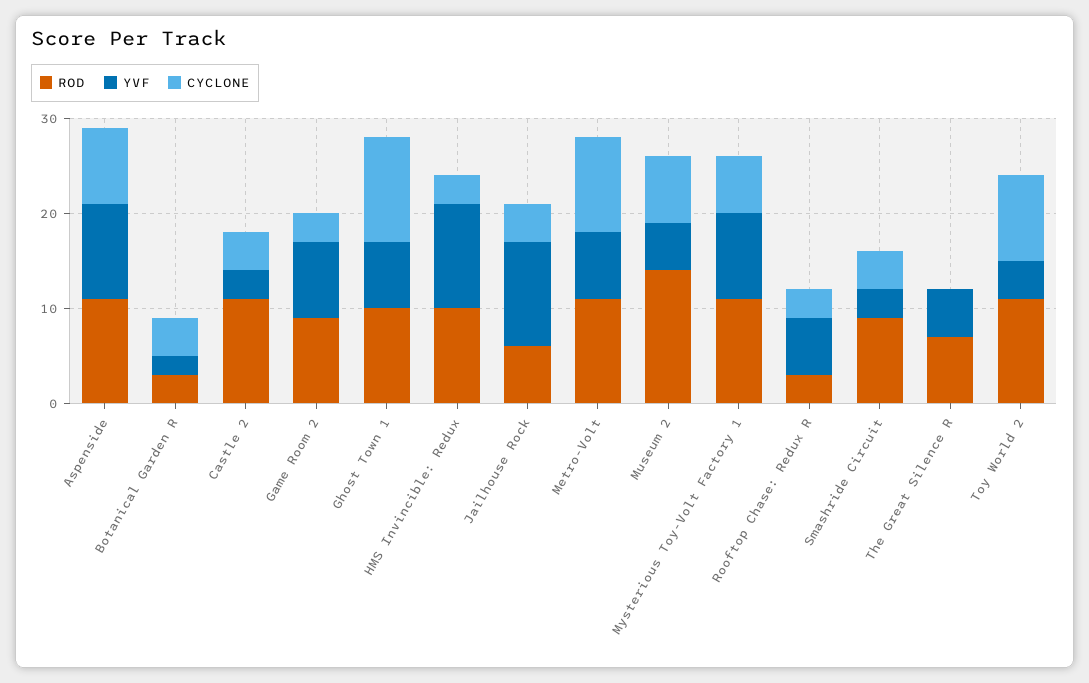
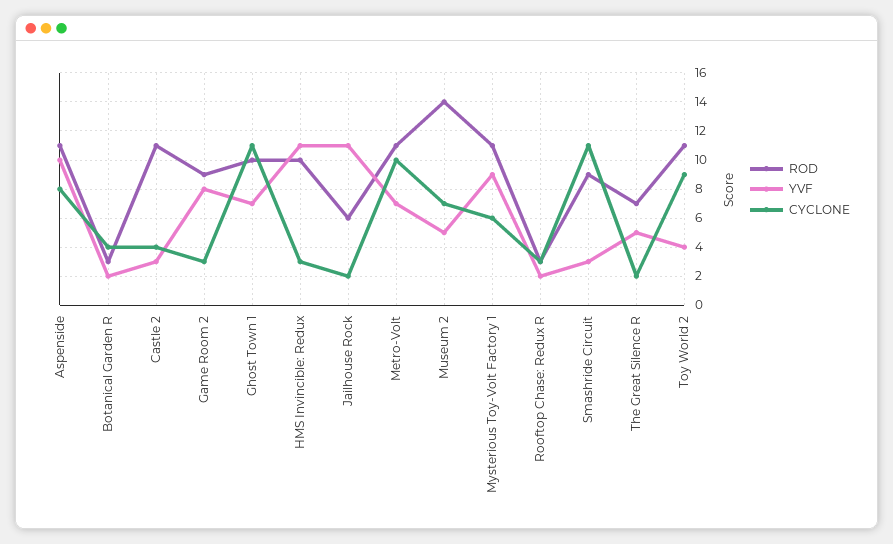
  {
    "ROD": {
      "Aspenside": 11,
      "Botanical Garden R": 3,
      "Castle 2": 11,
      "Game Room 2": 9,
      "Ghost Town 1": 10,
      "HMS Invincible: Redux": 10,
      "Jailhouse Rock": 6,
      "Metro-Volt": 11,
      "Museum 2": 14,
      "Mysterious Toy-Volt Factory 1": 11,
      "Rooftop Chase: Redux R": 3,
      "Smashride Circuit": 9,
      "The Great Silence R": 7,
      "Toy World 2": 11
    },
    "YVF": {
      "Aspenside": 10,
      "Botanical Garden R": 2,
      "Castle 2": 3,
      "Game Room 2": 8,
      "Ghost Town 1": 7,
      "HMS Invincible: Redux": 11,
      "Jailhouse Rock": 11,
      "Metro-Volt": 7,
      "Museum 2": 5,
      "Mysterious Toy-Volt Factory 1": 9,
-     "Rooftop Chase: Redux R": 6,
+     "Rooftop Chase: Redux R": 2,
      "Smashride Circuit": 3,
      "The Great Silence R": 5,
      "Toy World 2": 4
    },
    "CYCLONE": {
      "Aspenside": 8,
      "Botanical Garden R": 4,
      "Castle 2": 4,
      "Game Room 2": 3,
      "Ghost Town 1": 11,
      "HMS Invincible: Redux": 3,
-     "Jailhouse Rock": 4,
+     "Jailhouse Rock": 2,
      "Metro-Volt": 10,
      "Museum 2": 7,
      "Mysterious Toy-Volt Factory 1": 6,
      "Rooftop Chase: Redux R": 3,
-     "Smashride Circuit": 4,
+     "Smashride Circuit": 11,
-     "The Great Silence R": 0,
+     "The Great Silence R": 2,
      "Toy World 2": 9
    }
  }

